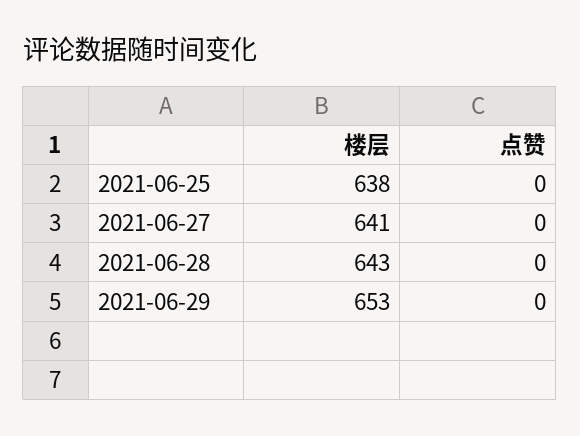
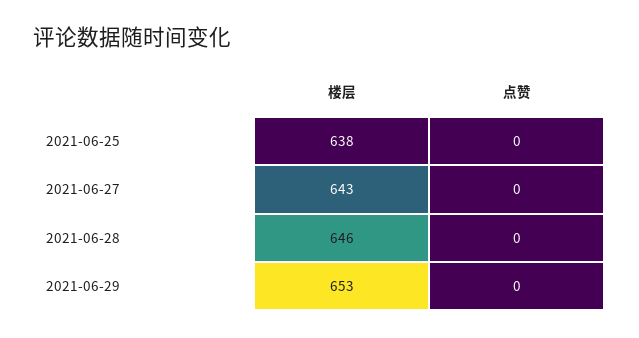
  {
    "楼层": {
      "2021-06-25": 638,
-     "2021-06-27": 641,
+     "2021-06-27": 643,
-     "2021-06-28": 643,
+     "2021-06-28": 646,
      "2021-06-29": 653
    },
    "点赞": {
      "2021-06-25": 0,
      "2021-06-27": 0,
      "2021-06-28": 0,
      "2021-06-29": 0
    }
  }

